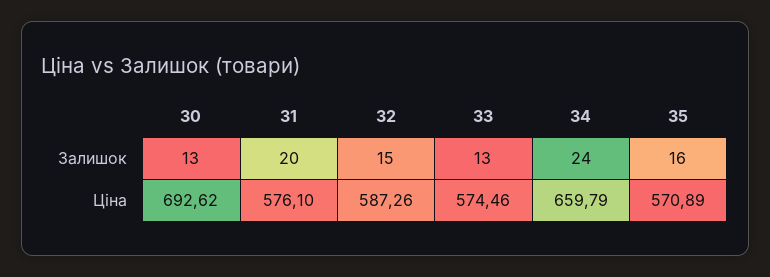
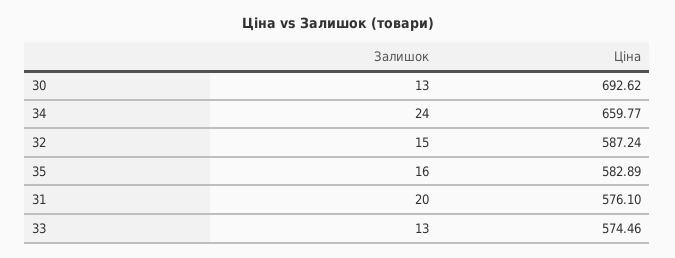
  {
    "30": {
      "Залишок": 13,
      "Ціна": 692.62
    },
    "31": {
      "Залишок": 20,
      "Ціна": 576.1
    },
    "32": {
      "Залишок": 15,
-     "Ціна": 587.26
+     "Ціна": 587.24
    },
    "33": {
      "Залишок": 13,
      "Ціна": 574.46
    },
    "34": {
      "Залишок": 24,
-     "Ціна": 659.79
+     "Ціна": 659.77
    },
    "35": {
      "Залишок": 16,
-     "Ціна": 570.89
+     "Ціна": 582.89
    }
  }

